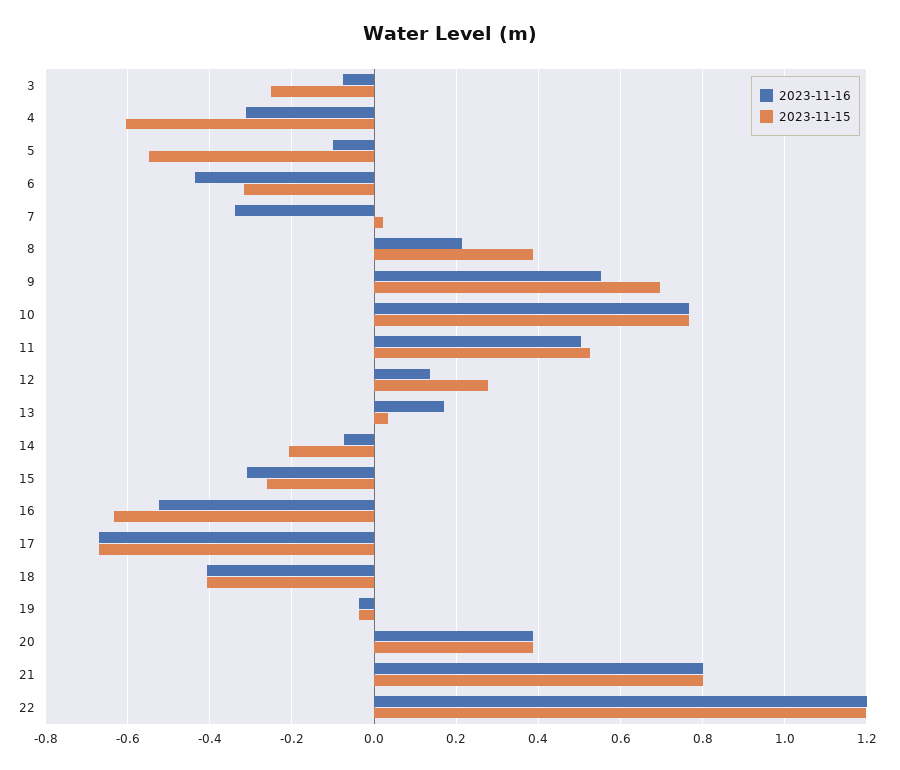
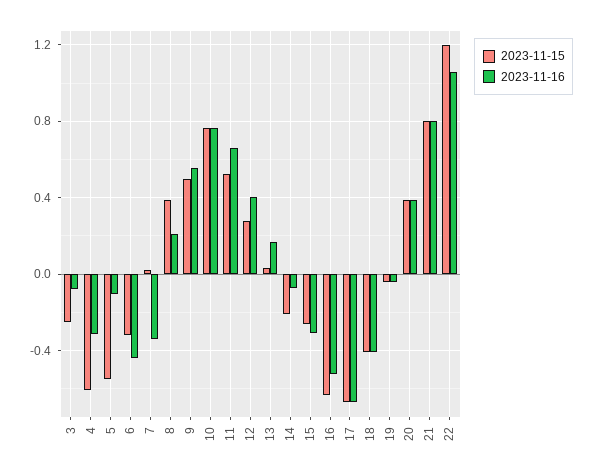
  {
    "2023-11-16": {
      "3": -0.08,
      "4": -0.32,
      "5": -0.1,
      "6": -0.44,
      "7": -0.34,
      "8": 0.22,
      "9": 0.56,
      "10": 0.76,
-     "11": 0.5,
+     "11": 0.65,
-     "12": 0.14,
+     "12": 0.4,
      "13": 0.16,
      "14": -0.08,
      "15": -0.3,
      "16": -0.52,
      "17": -0.68,
      "18": -0.4,
      "19": -0.04,
      "20": 0.38,
      "21": 0.8,
-     "22": 1.2
+     "22": 1.05
    },
    "2023-11-15": {
      "3": -0.26,
      "4": -0.6,
      "5": -0.54,
      "6": -0.32,
      "7": 0.02,
      "8": 0.38,
-     "9": 0.7,
+     "9": 0.5,
      "10": 0.76,
      "11": 0.52,
      "12": 0.28,
      "13": 0.04,
      "14": -0.2,
      "15": -0.26,
      "16": -0.64,
      "17": -0.68,
      "18": -0.4,
      "19": -0.04,
      "20": 0.38,
      "21": 0.8,
      "22": 1.2
    }
  }

